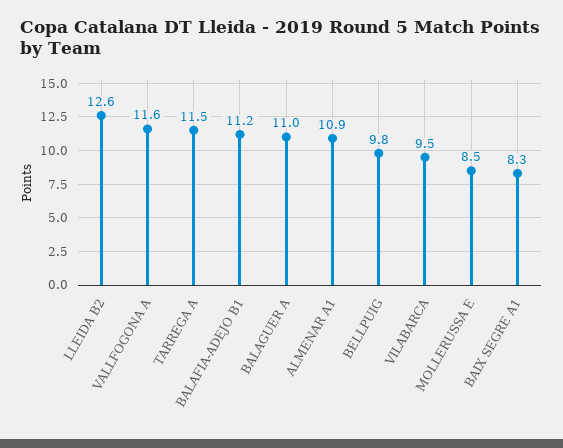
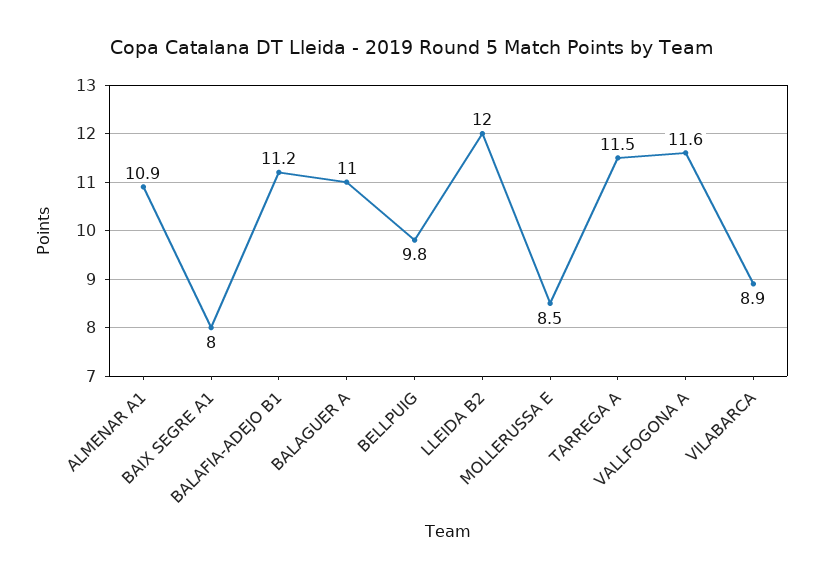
  {
-   "LLEIDA B2": 12.6,
+   "LLEIDA B2": 12,
    "VALLFOGONA A": 11.6,
    "TARREGA A": 11.5,
    "BALAFIA-ADEJO B1": 11.2,
    "BALAGUER A": 11,
    "ALMENAR A1": 10.9,
    "BELLPUIG": 9.8,
-   "VILABARCA": 9.5,
+   "VILABARCA": 8.9,
    "MOLLERUSSA E": 8.5,
-   "BAIX SEGRE A1": 8.3
+   "BAIX SEGRE A1": 8
  }

